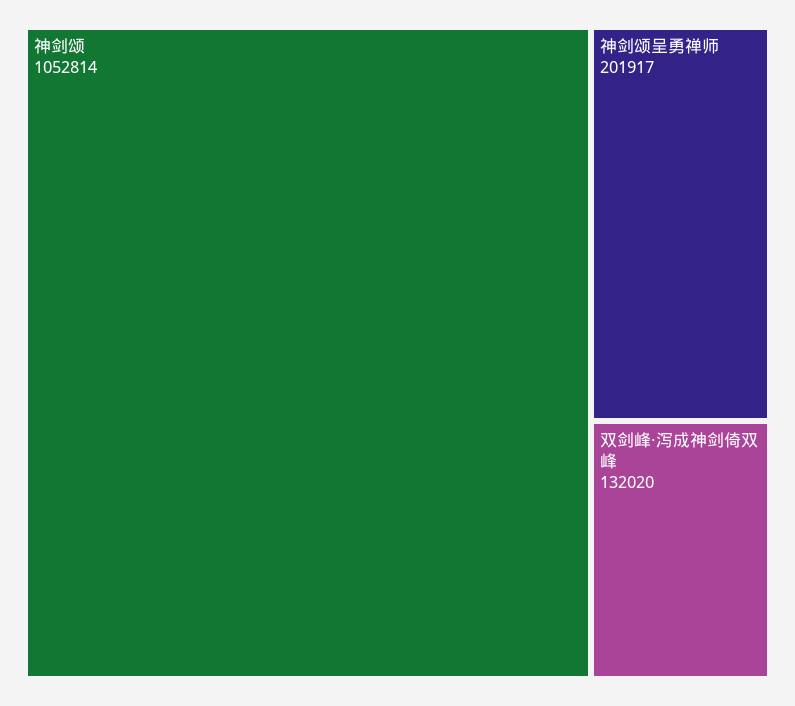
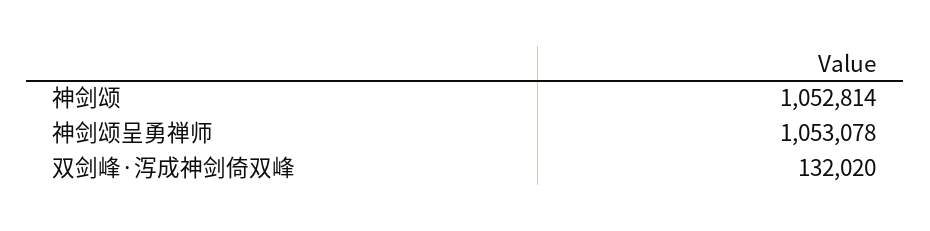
  {
    "神剑颂": 1052814,
-   "神剑颂呈勇禅师": 201917,
+   "神剑颂呈勇禅师": 1053078,
    "双剑峰·泻成神剑倚双峰": 132020
  }

